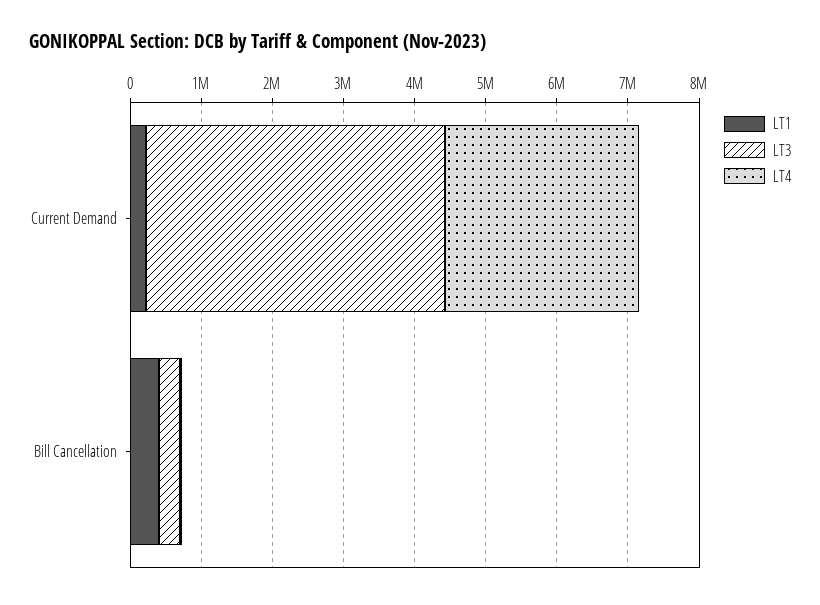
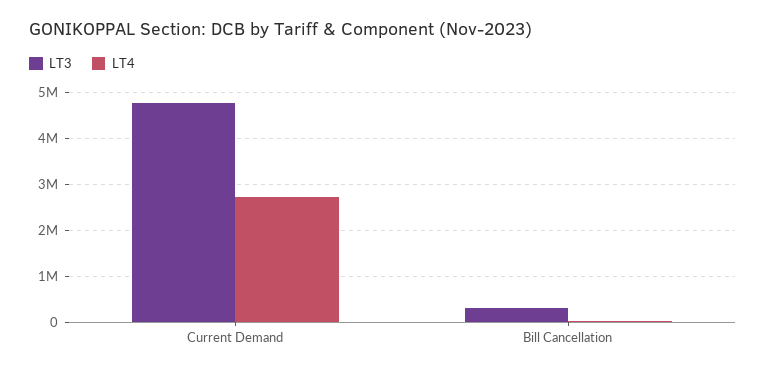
  {
-   "LT1": {
-     "Current Demand": 200000,
-     "Bill Cancellation": 400000
-   },
    "LT3": {
-     "Current Demand": 4200000,
+     "Current Demand": 4800000,
      "Bill Cancellation": 400000
    },
    "LT4": {
      "Current Demand": 2800000,
      "Bill Cancellation": 0
    }
  }

